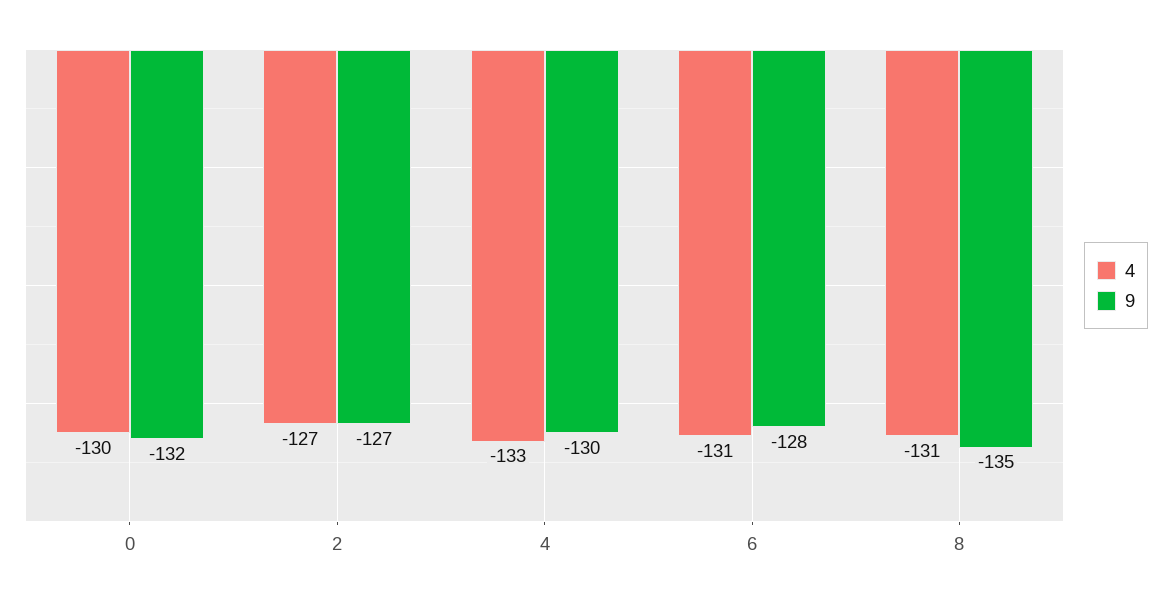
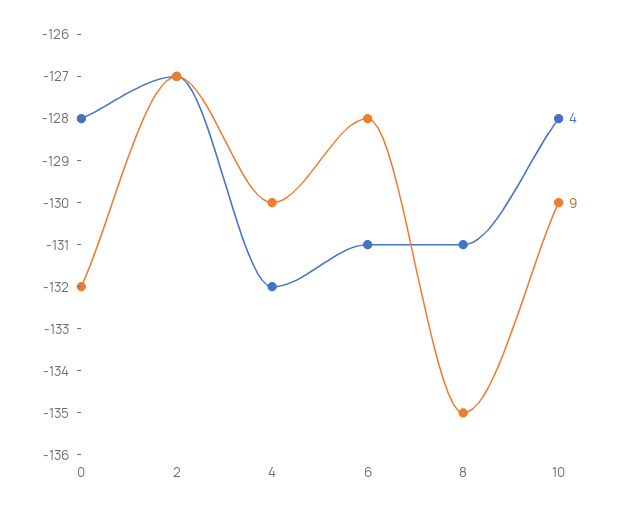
  {
    "4": {
-     "0": -130,
+     "0": -128,
      "2": -127,
-     "4": -133,
+     "4": -132,
      "6": -131,
-     "8": -131
+     "8": -131,
+     "10": -128
    },
    "9": {
      "0": -132,
      "2": -127,
      "4": -130,
      "6": -128,
-     "8": -135
+     "8": -135,
+     "10": -130
    }
  }

